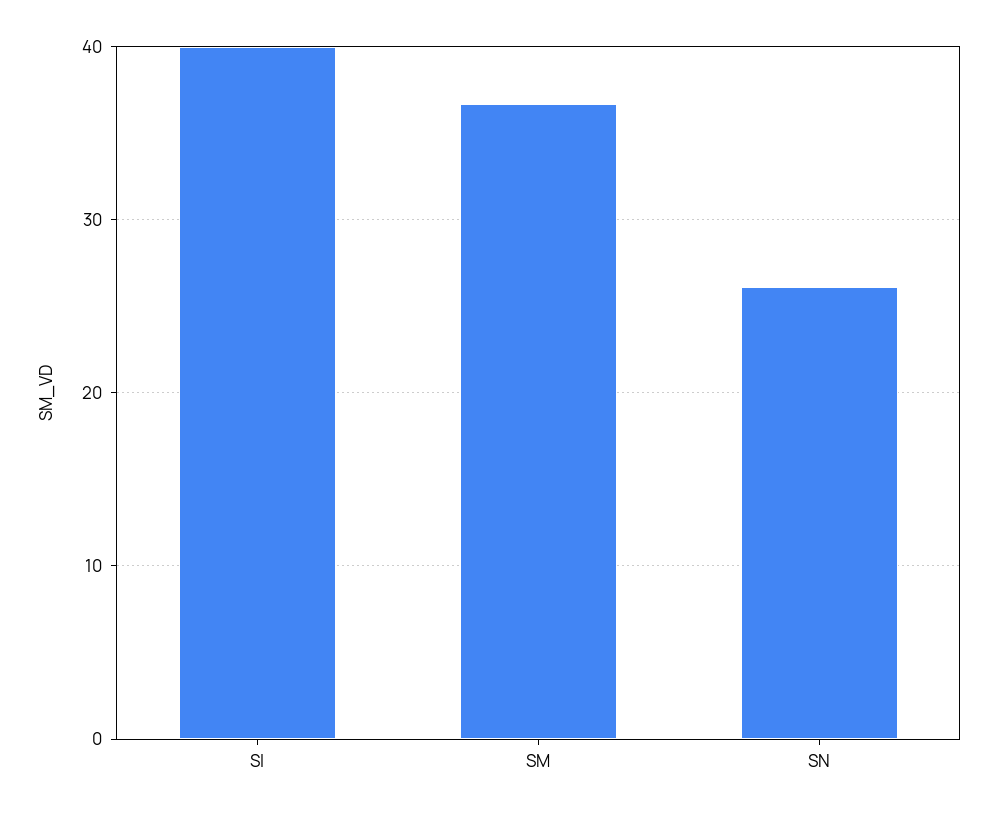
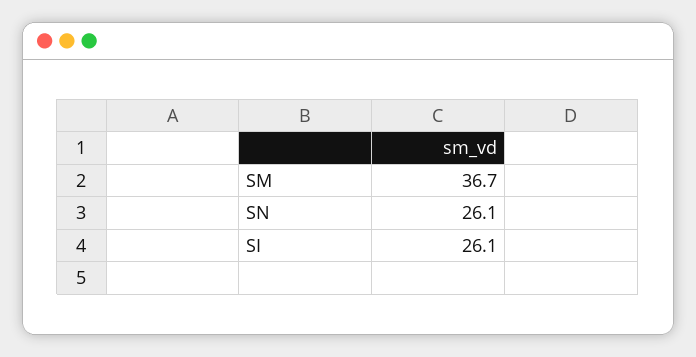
  {
-   "SI": 40,
+   "SI": 26.1,
    "SM": 36.7,
    "SN": 26.1
  }

